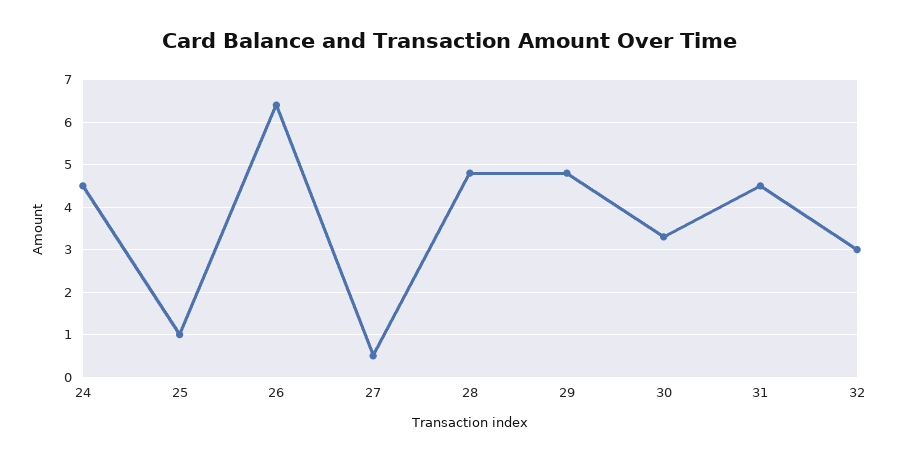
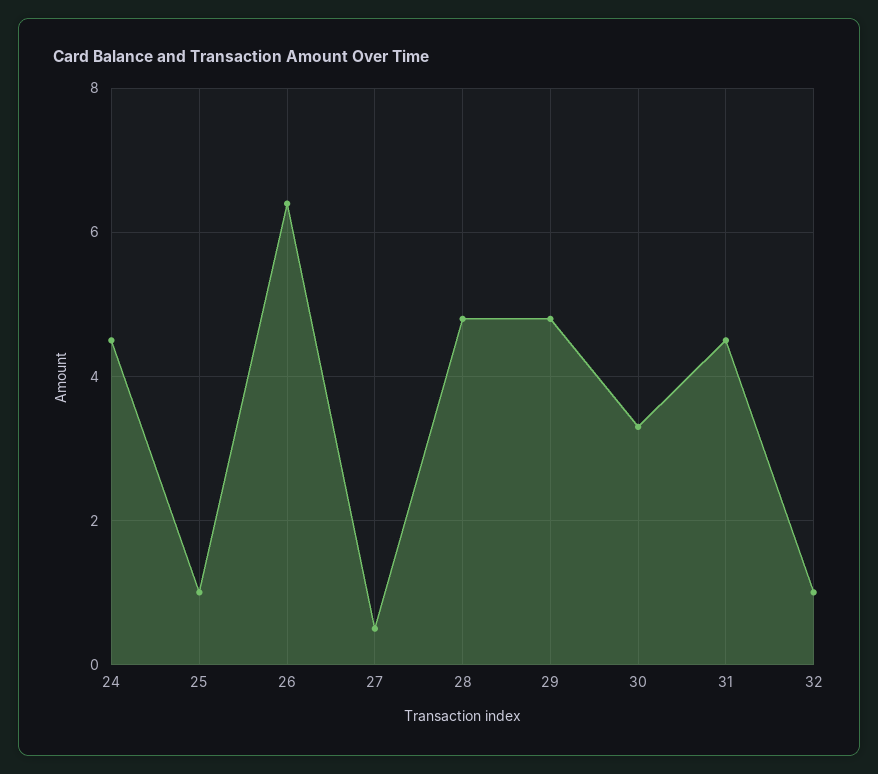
  {
    "24": 4.5,
    "25": 1,
    "26": 6.5,
    "27": 0.5,
    "28": 5,
    "29": 5,
    "30": 3.5,
    "31": 4.5,
-   "32": 3
+   "32": 1
  }

